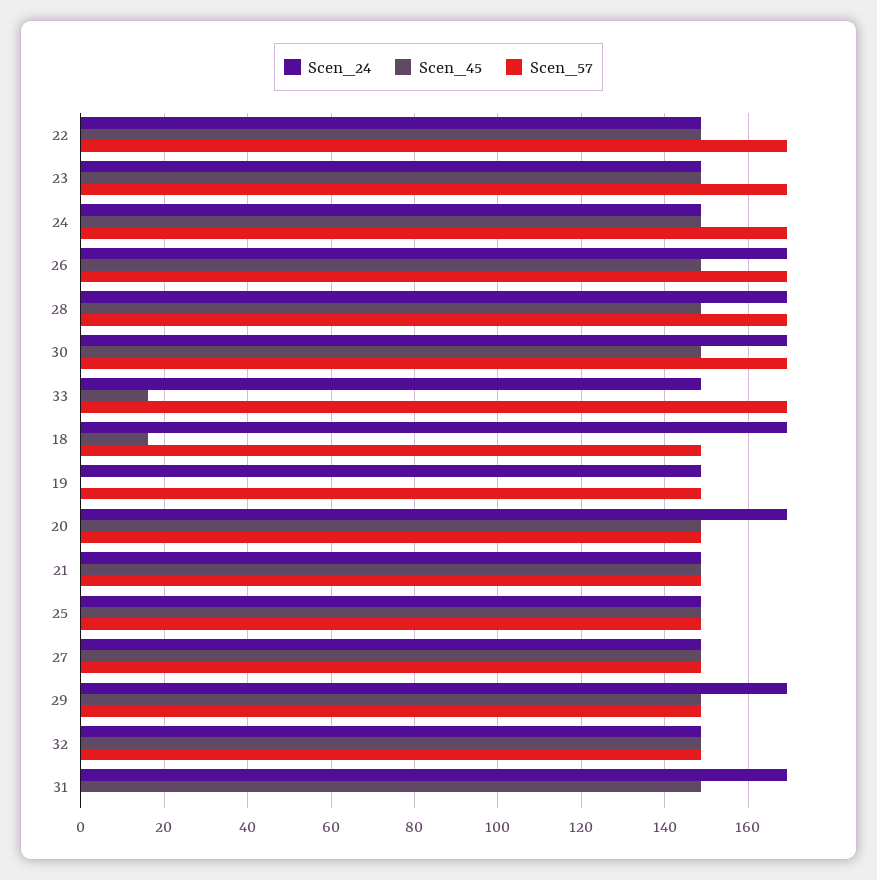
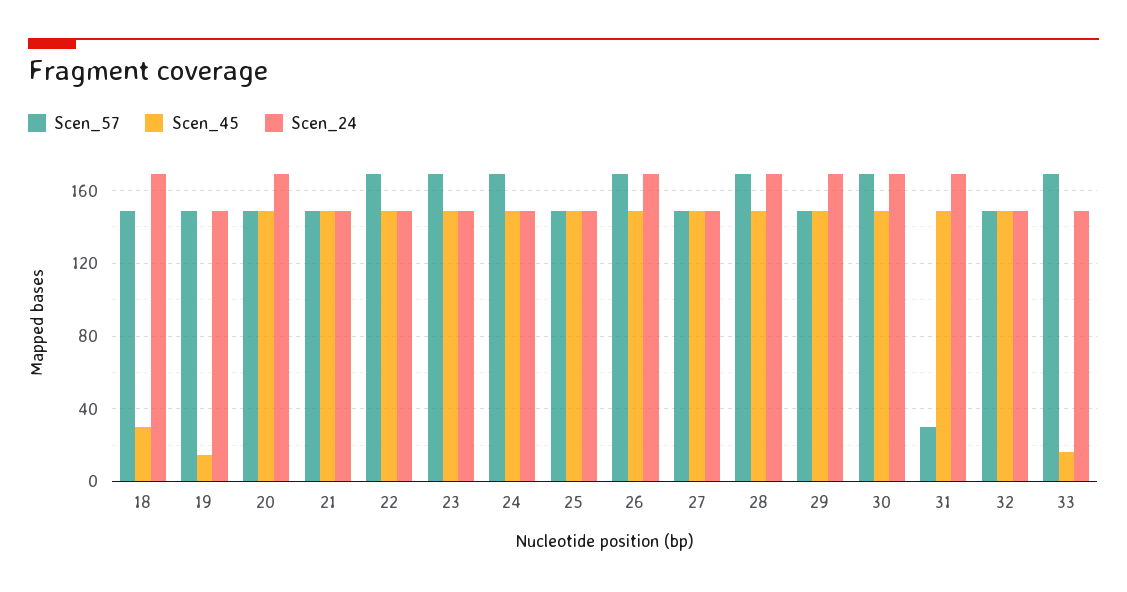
  {
    "Scen_24": {
      "22": 148,
      "23": 148,
      "24": 148,
      "26": 170,
      "28": 170,
      "30": 170,
      "33": 148,
      "18": 170,
      "19": 148,
      "20": 170,
      "21": 148,
      "25": 148,
      "27": 148,
      "29": 170,
      "32": 148,
      "31": 170
    },
    "Scen_45": {
      "22": 148,
      "23": 148,
      "24": 148,
      "26": 148,
      "28": 148,
      "30": 148,
      "33": 16,
-     "18": 16,
+     "18": 30,
-     "19": 0,
+     "19": 15,
      "20": 148,
      "21": 148,
      "25": 148,
      "27": 148,
      "29": 148,
      "32": 148,
      "31": 148
    },
    "Scen_57": {
      "22": 170,
      "23": 170,
      "24": 170,
      "26": 170,
      "28": 170,
      "30": 170,
      "33": 170,
      "18": 148,
      "19": 148,
      "20": 148,
      "21": 148,
      "25": 148,
      "27": 148,
      "29": 148,
      "32": 148,
-     "31": 0
+     "31": 30
    }
  }

